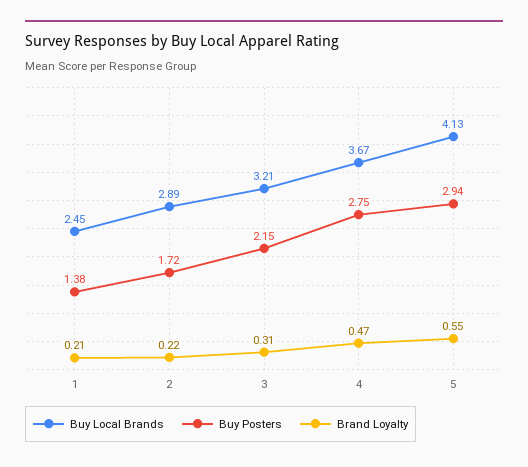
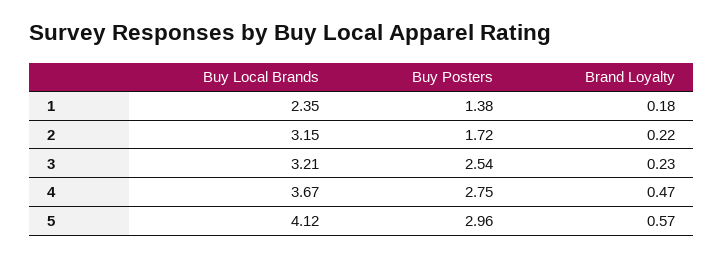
  {
    "Buy Local Brands": {
-     "1": 2.45,
+     "1": 2.35,
-     "2": 2.89,
+     "2": 3.15,
      "3": 3.21,
      "4": 3.67,
-     "5": 4.13
+     "5": 4.12
    },
    "Buy Posters": {
      "1": 1.38,
      "2": 1.72,
-     "3": 2.15,
+     "3": 2.54,
      "4": 2.75,
-     "5": 2.94
+     "5": 2.96
    },
    "Brand Loyalty": {
-     "1": 0.21,
+     "1": 0.18,
      "2": 0.22,
-     "3": 0.31,
+     "3": 0.23,
      "4": 0.47,
-     "5": 0.55
+     "5": 0.57
    }
  }

